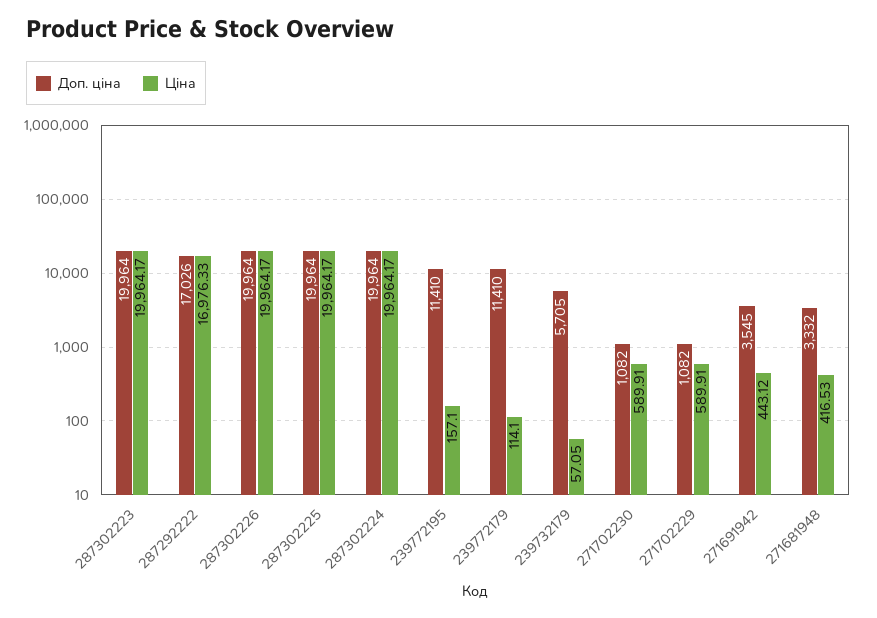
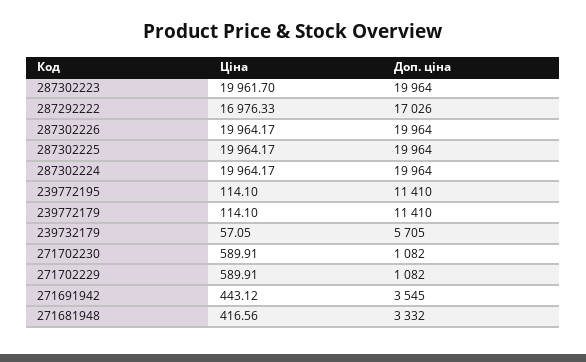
  {
    "Доп. ціна": {
      "287302223": 19964,
      "287292222": 17026,
      "287302226": 19964,
      "287302225": 19964,
      "287302224": 19964,
      "239772195": 11410,
      "239772179": 11410,
      "239732179": 5705,
      "271702230": 1082,
      "271702229": 1082,
      "271691942": 3545,
      "271681948": 3332
    },
    "Ціна": {
-     "287302223": 19964.17,
+     "287302223": 19961.7,
      "287292222": 16976.33,
      "287302226": 19964.17,
      "287302225": 19964.17,
      "287302224": 19964.17,
-     "239772195": 157.1,
+     "239772195": 114.1,
      "239772179": 114.1,
      "239732179": 57.05,
      "271702230": 589.91,
      "271702229": 589.91,
      "271691942": 443.12,
-     "271681948": 416.53
+     "271681948": 416.56
    }
  }

